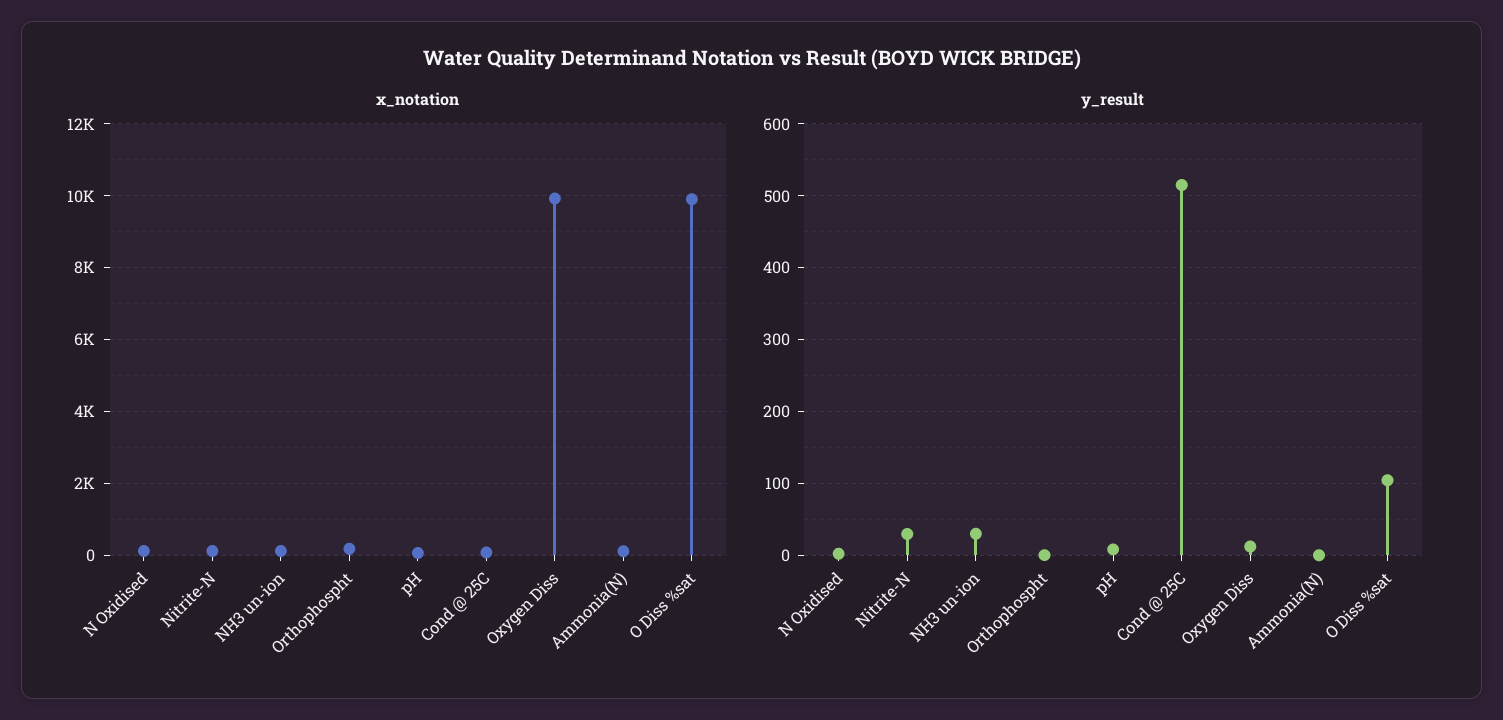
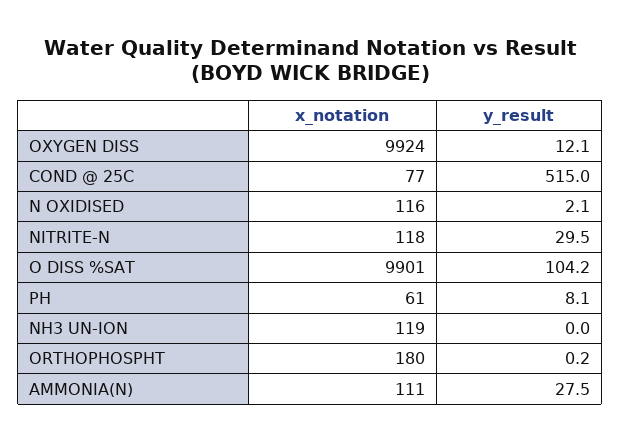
  {
    "x_notation": {
      "N Oxidised": 116,
      "Nitrite-N": 118,
      "NH3 un-ion": 119,
      "Orthophospht": 180,
      "pH": 61,
      "Cond @ 25C": 77,
      "Oxygen Diss": 9924,
      "Ammonia(N)": 111,
      "O Diss %sat": 9901
    },
    "y_result": {
      "N Oxidised": 2.1,
      "Nitrite-N": 29.5,
-     "NH3 un-ion": 30,
+     "NH3 un-ion": 0,
      "Orthophospht": 0.2,
      "pH": 8.1,
      "Cond @ 25C": 515,
      "Oxygen Diss": 12.1,
-     "Ammonia(N)": 0,
+     "Ammonia(N)": 27.5,
      "O Diss %sat": 104.2
    }
  }

